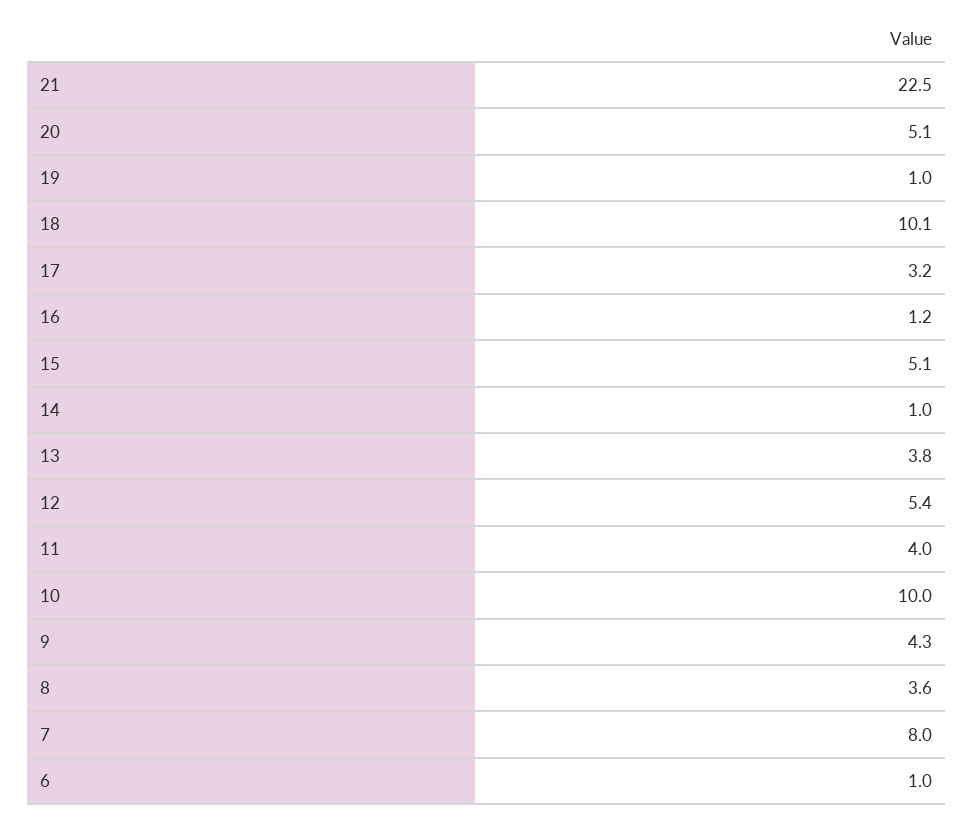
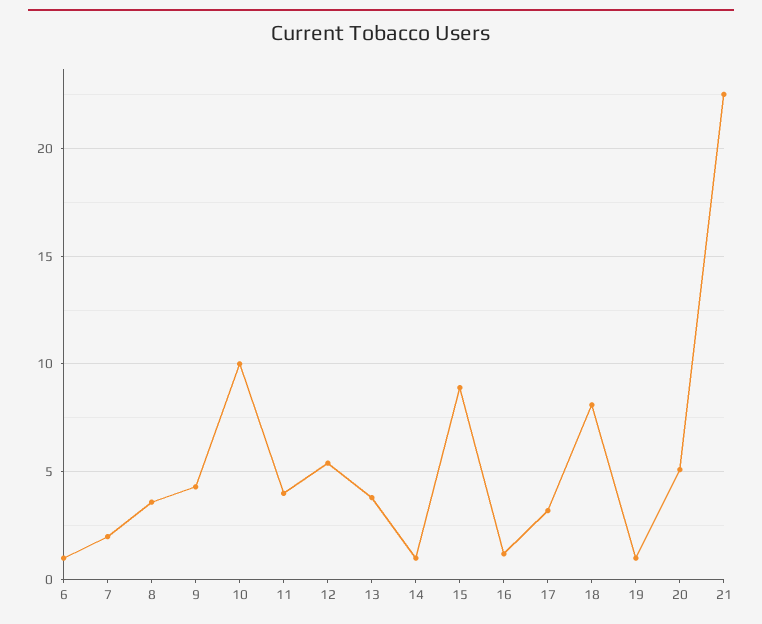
  {
    "21": 22.5,
    "20": 5.1,
    "19": 1,
-   "18": 10.1,
+   "18": 8,
    "17": 3.2,
    "16": 1.2,
-   "15": 5.1,
+   "15": 9,
    "14": 1,
    "13": 3.8,
    "12": 5.4,
    "11": 4,
    "10": 10,
    "9": 4.3,
    "8": 3.6,
-   "7": 8,
+   "7": 2,
    "6": 1
  }

